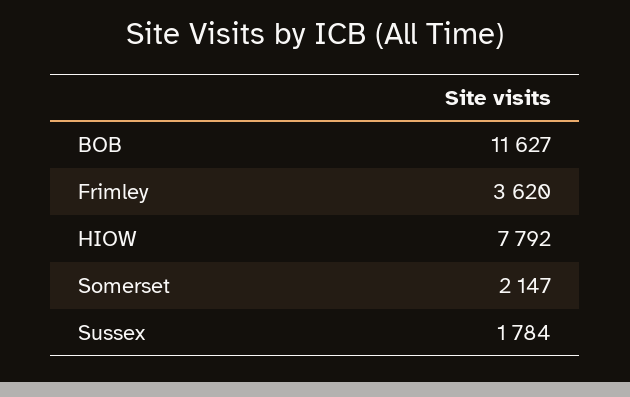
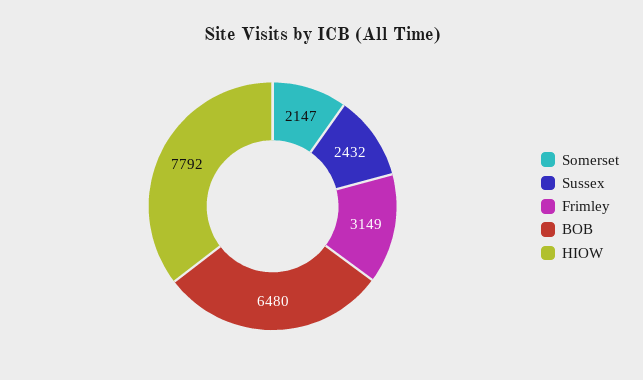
  {
-   "BOB": 11627,
+   "BOB": 6480,
-   "Frimley": 3620,
+   "Frimley": 3149,
    "HIOW": 7792,
    "Somerset": 2147,
-   "Sussex": 1784
+   "Sussex": 2432
  }

